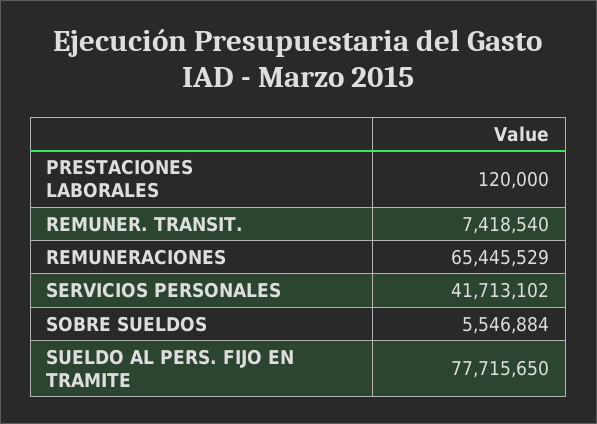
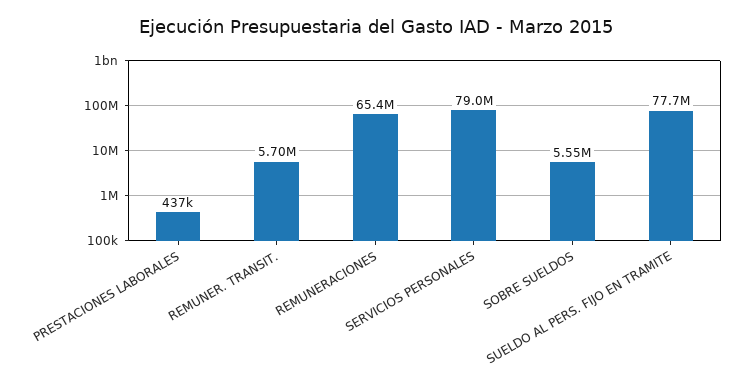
  {
-   "PRESTACIONES LABORALES": 120000,
+   "PRESTACIONES LABORALES": 437000,
-   "REMUNER. TRANSIT.": 7418540,
+   "REMUNER. TRANSIT.": 5700000,
    "REMUNERACIONES": 65445529,
-   "SERVICIOS PERSONALES": 41713102,
+   "SERVICIOS PERSONALES": 79000000,
    "SOBRE SUELDOS": 5546884,
    "SUELDO AL PERS. FIJO EN TRAMITE": 77715650
  }

